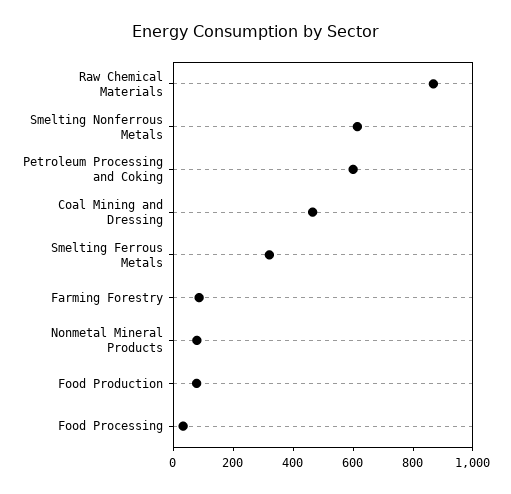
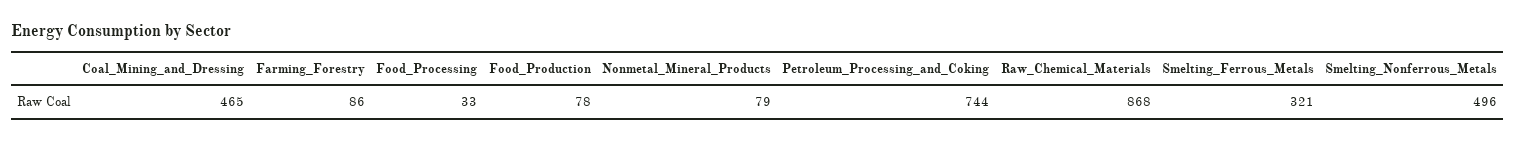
  {
    "Raw Chemical Materials": 868,
-   "Smelting Nonferrous Metals": 600,
+   "Smelting Nonferrous Metals": 496,
-   "Petroleum Processing and Coking": 600,
+   "Petroleum Processing and Coking": 744,
    "Coal Mining and Dressing": 465,
    "Smelting Ferrous Metals": 321,
    "Farming Forestry": 86,
    "Nonmetal Mineral Products": 79,
    "Food Production": 78,
    "Food Processing": 33
  }

